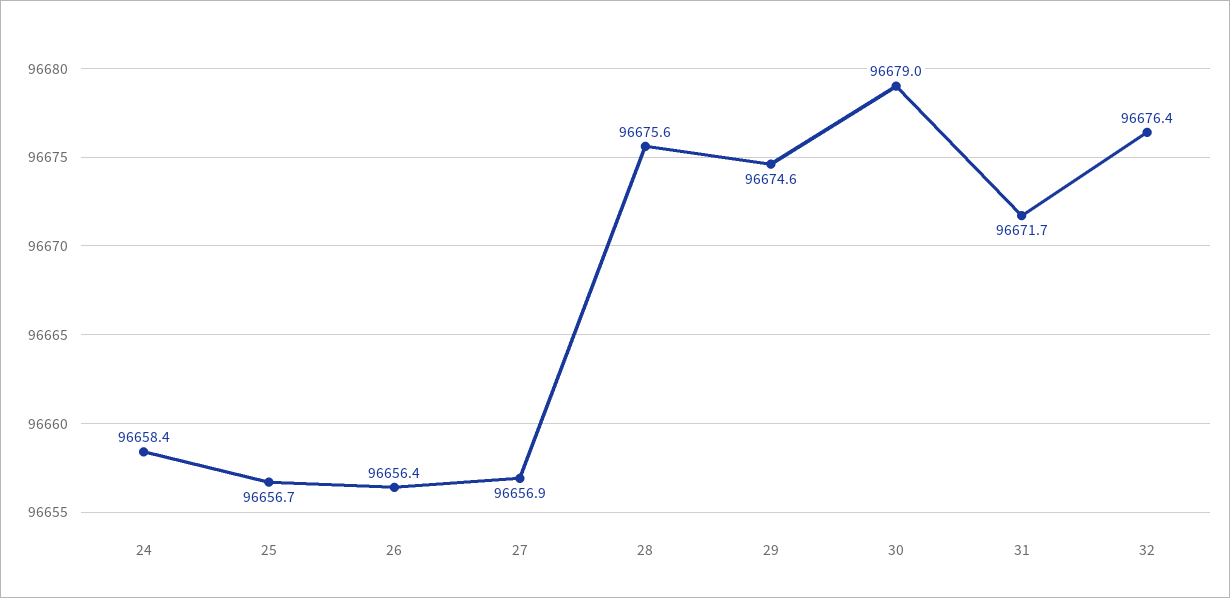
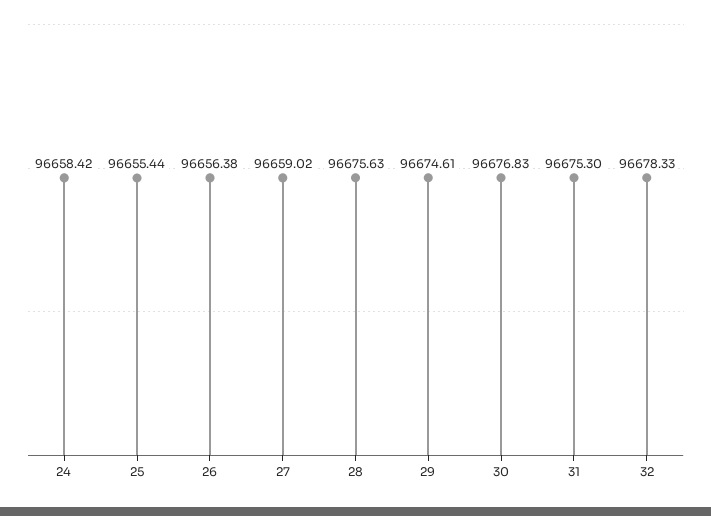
  {
    "24": 96658.42,
-   "25": 96656.7,
+   "25": 96655.44,
    "26": 96656.38,
-   "27": 96656.9,
+   "27": 96659.02,
    "28": 96675.63,
    "29": 96674.61,
-   "30": 96679,
+   "30": 96676.83,
-   "31": 96671.7,
+   "31": 96675.3,
-   "32": 96676.4
+   "32": 96678.33
  }

